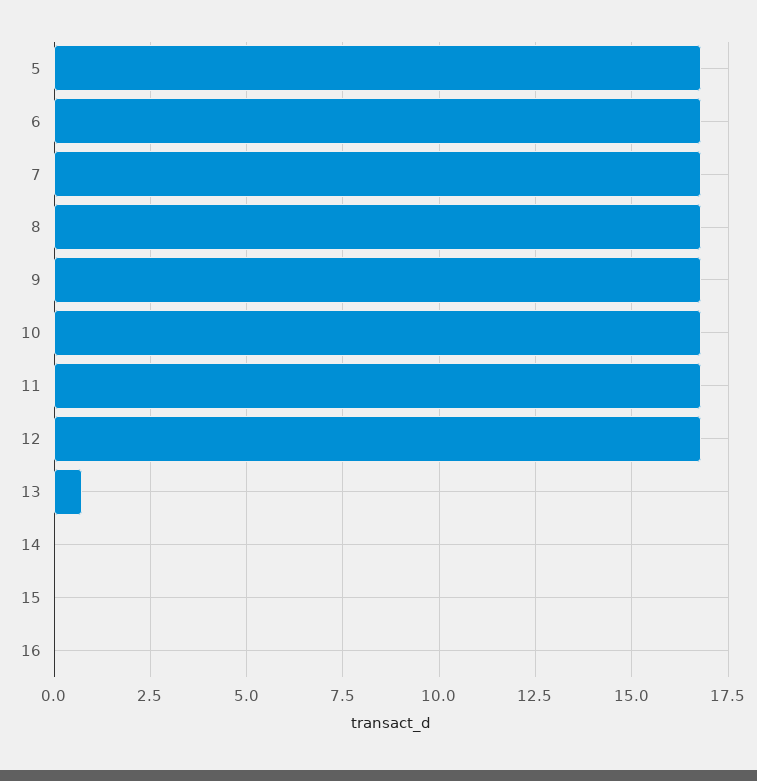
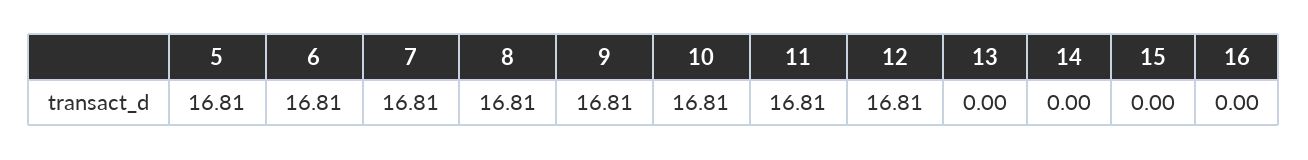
  {
    "5": 16.81,
    "6": 16.81,
    "7": 16.81,
    "8": 16.81,
    "9": 16.81,
    "10": 16.81,
    "11": 16.81,
    "12": 16.81,
-   "13": 0.75,
+   "13": 0,
    "14": 0,
    "15": 0,
    "16": 0
  }

